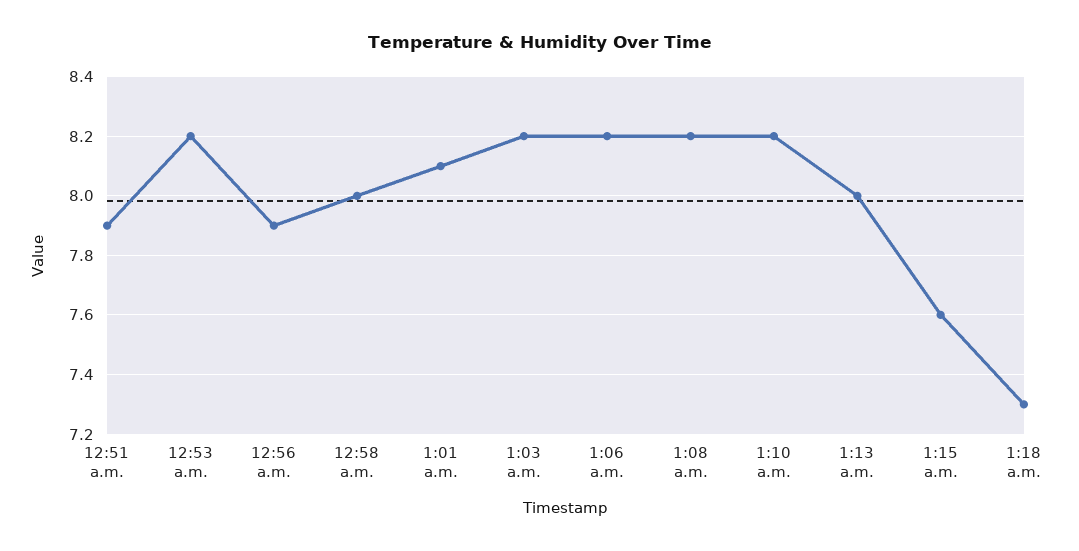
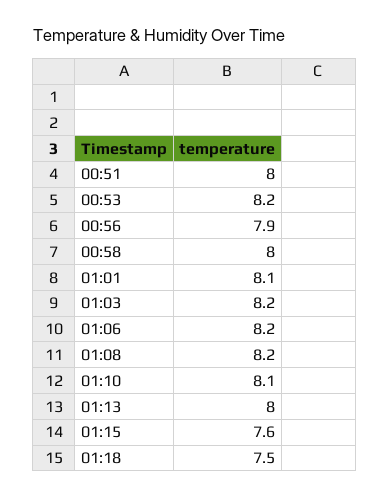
  {
-   "12:51 a.m.": 7.9,
+   "12:51 a.m.": 8,
    "12:53 a.m.": 8.2,
    "12:56 a.m.": 7.9,
    "12:58 a.m.": 8,
    "1:01 a.m.": 8.1,
    "1:03 a.m.": 8.2,
    "1:06 a.m.": 8.2,
    "1:08 a.m.": 8.2,
-   "1:10 a.m.": 8.2,
+   "1:10 a.m.": 8.1,
    "1:13 a.m.": 8,
    "1:15 a.m.": 7.6,
-   "1:18 a.m.": 7.3
+   "1:18 a.m.": 7.5
  }

